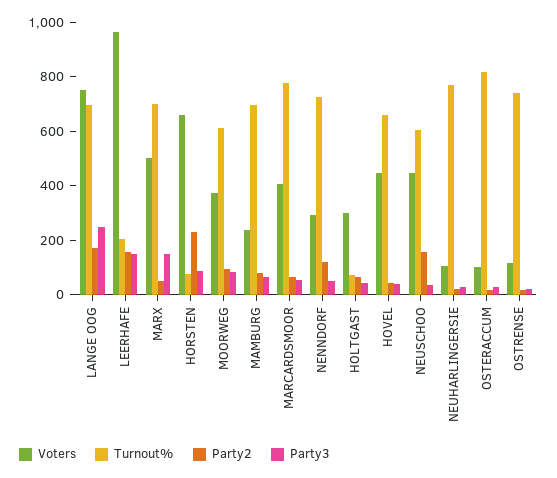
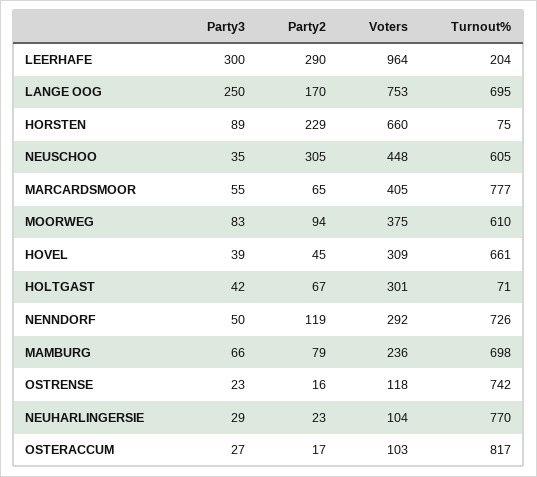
  {
    "Voters": {
      "LANGE OOG": 753,
      "LEERHAFE": 964,
-     "MARX": 500,
      "HORSTEN": 660,
      "MOORWEG": 375,
      "MAMBURG": 236,
      "MARCARDSMOOR": 405,
      "NENNDORF": 292,
      "HOLTGAST": 301,
-     "HOVEL": 450,
+     "HOVEL": 309,
      "NEUSCHOO": 448,
      "NEUHARLINGERSIE": 104,
      "OSTERACCUM": 103,
      "OSTRENSE": 118
    },
    "Turnout%": {
      "LANGE OOG": 695,
      "LEERHAFE": 204,
-     "MARX": 700,
      "HORSTEN": 75,
      "MOORWEG": 610,
      "MAMBURG": 698,
      "MARCARDSMOOR": 777,
      "NENNDORF": 726,
      "HOLTGAST": 71,
      "HOVEL": 661,
      "NEUSCHOO": 605,
      "NEUHARLINGERSIE": 770,
      "OSTERACCUM": 817,
      "OSTRENSE": 742
    },
    "Party2": {
      "LANGE OOG": 170,
-     "LEERHAFE": 150,
+     "LEERHAFE": 290,
-     "MARX": 50,
      "HORSTEN": 229,
      "MOORWEG": 94,
      "MAMBURG": 79,
      "MARCARDSMOOR": 65,
      "NENNDORF": 119,
      "HOLTGAST": 67,
      "HOVEL": 45,
-     "NEUSCHOO": 150,
+     "NEUSCHOO": 305,
      "NEUHARLINGERSIE": 23,
      "OSTERACCUM": 17,
      "OSTRENSE": 16
    },
    "Party3": {
      "LANGE OOG": 250,
-     "LEERHAFE": 150,
+     "LEERHAFE": 300,
-     "MARX": 150,
      "HORSTEN": 89,
      "MOORWEG": 83,
      "MAMBURG": 66,
      "MARCARDSMOOR": 55,
      "NENNDORF": 50,
      "HOLTGAST": 42,
      "HOVEL": 39,
      "NEUSCHOO": 35,
      "NEUHARLINGERSIE": 29,
      "OSTERACCUM": 27,
      "OSTRENSE": 23
    }
  }

